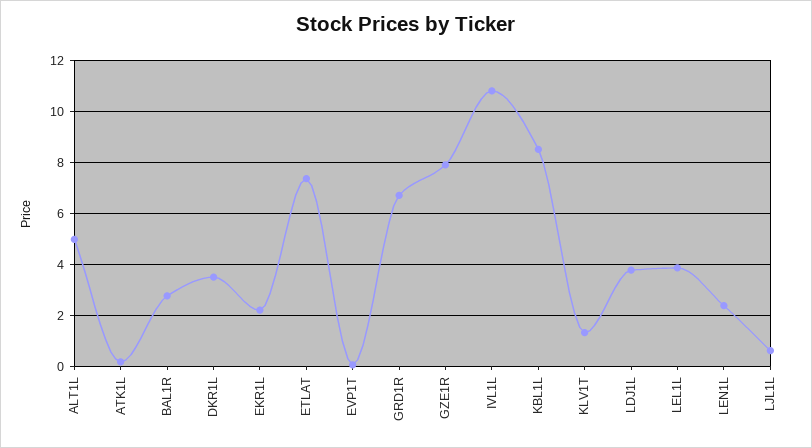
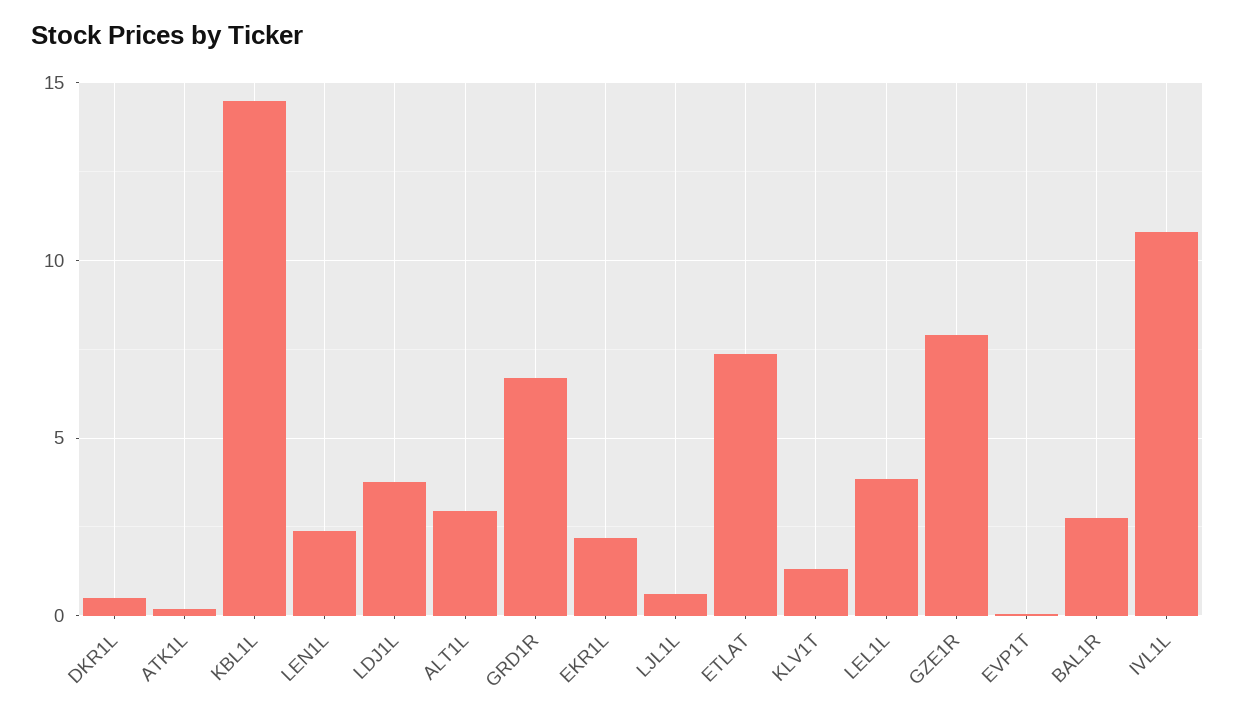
  {
-   "ALT1L": 5,
+   "ALT1L": 3,
    "ATK1L": 0.25,
    "BAL1R": 2.75,
-   "DKR1L": 3.5,
+   "DKR1L": 0.5,
    "EKR1L": 2.25,
    "ETLAT": 7.25,
    "EVP1T": 0,
    "GRD1R": 6.75,
    "GZE1R": 8,
    "IVL1L": 10.75,
-   "KBL1L": 8.5,
+   "KBL1L": 14.5,
    "KLV1T": 1.25,
    "LDJ1L": 3.75,
    "LEL1L": 3.75,
    "LEN1L": 2.5,
    "LJL1L": 0.5
  }

